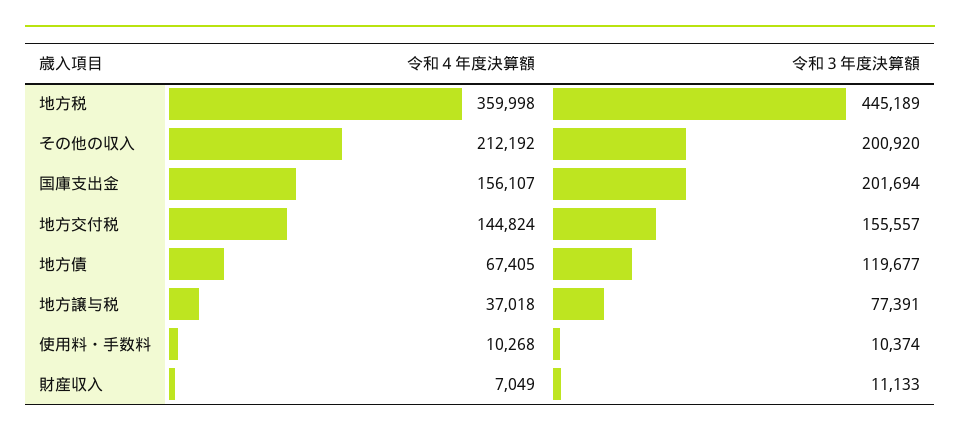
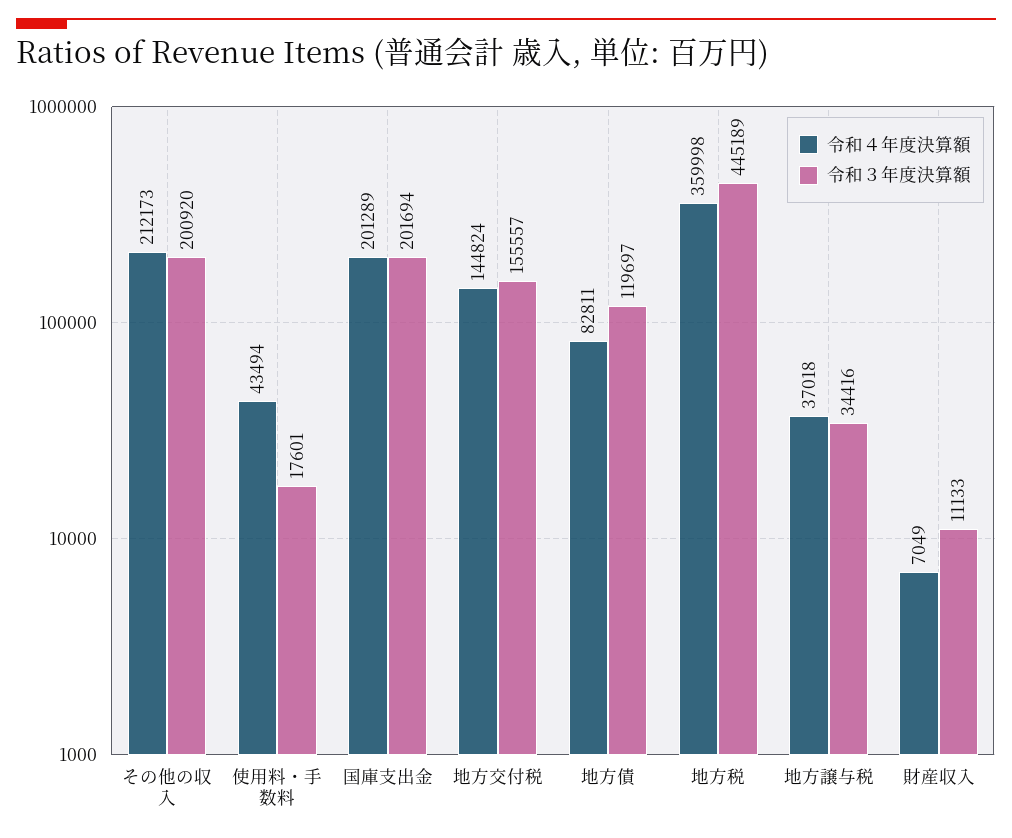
  {
    "令和４年度決算額": {
      "地方税": 359998,
-     "その他の収入": 212192,
+     "その他の収入": 212173,
-     "国庫支出金": 156107,
+     "国庫支出金": 201289,
      "地方交付税": 144824,
-     "地方債": 67405,
+     "地方債": 82811,
      "地方譲与税": 37018,
-     "使用料・手数料": 10268,
+     "使用料・手数料": 43494,
      "財産収入": 7049
    },
    "令和３年度決算額": {
      "地方税": 445189,
      "その他の収入": 200920,
      "国庫支出金": 201694,
      "地方交付税": 155557,
-     "地方債": 119677,
+     "地方債": 119697,
-     "地方譲与税": 77391,
+     "地方譲与税": 34416,
-     "使用料・手数料": 10374,
+     "使用料・手数料": 17601,
      "財産収入": 11133
    }
  }

